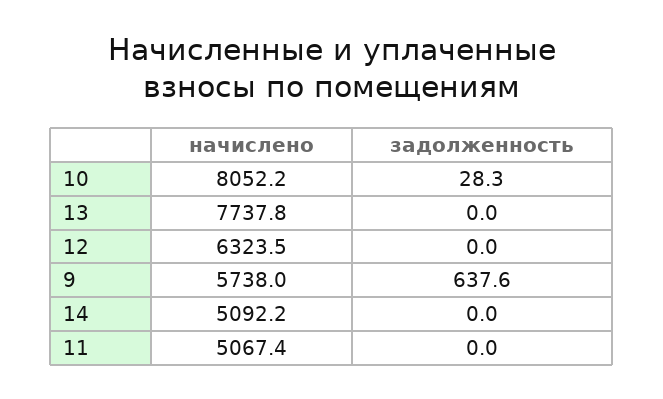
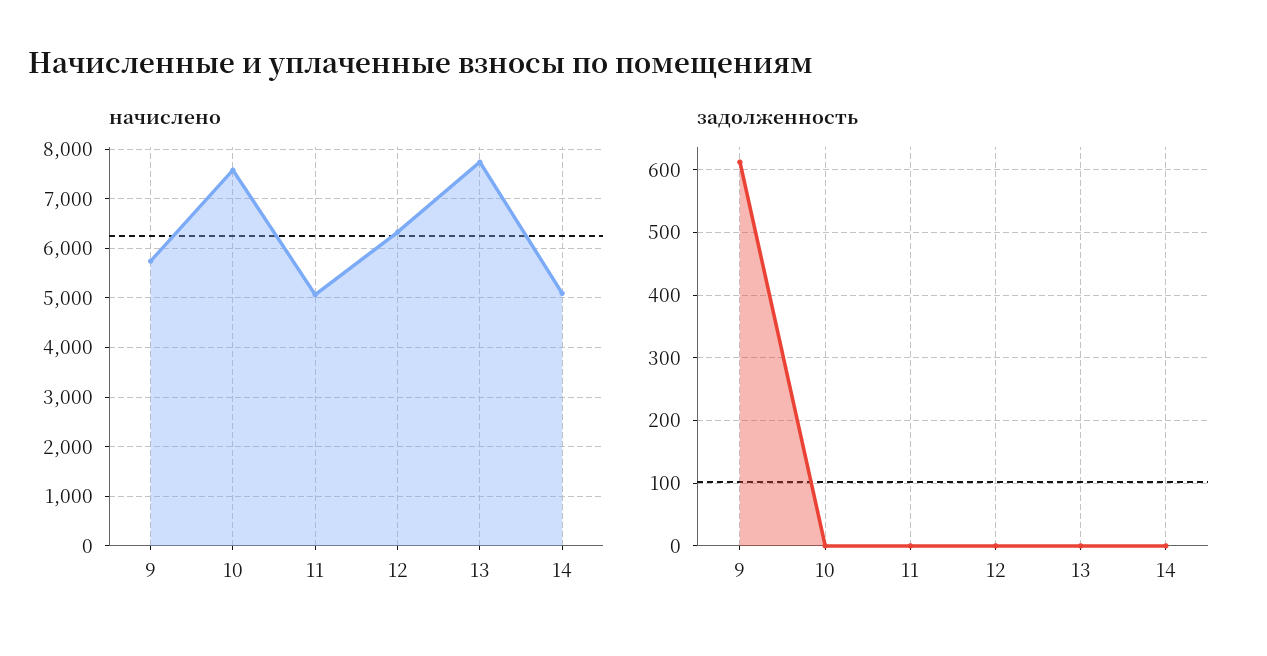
  {
    "начислено": {
-     "10": 8052.2,
+     "10": 7600,
      "13": 7737.8,
      "12": 6323.5,
      "9": 5738,
      "14": 5092.2,
      "11": 5067.4
    },
    "задолженность": {
-     "10": 28.3,
+     "10": 0,
      "13": 0,
      "12": 0,
-     "9": 637.6,
+     "9": 610,
      "14": 0,
      "11": 0
    }
  }

